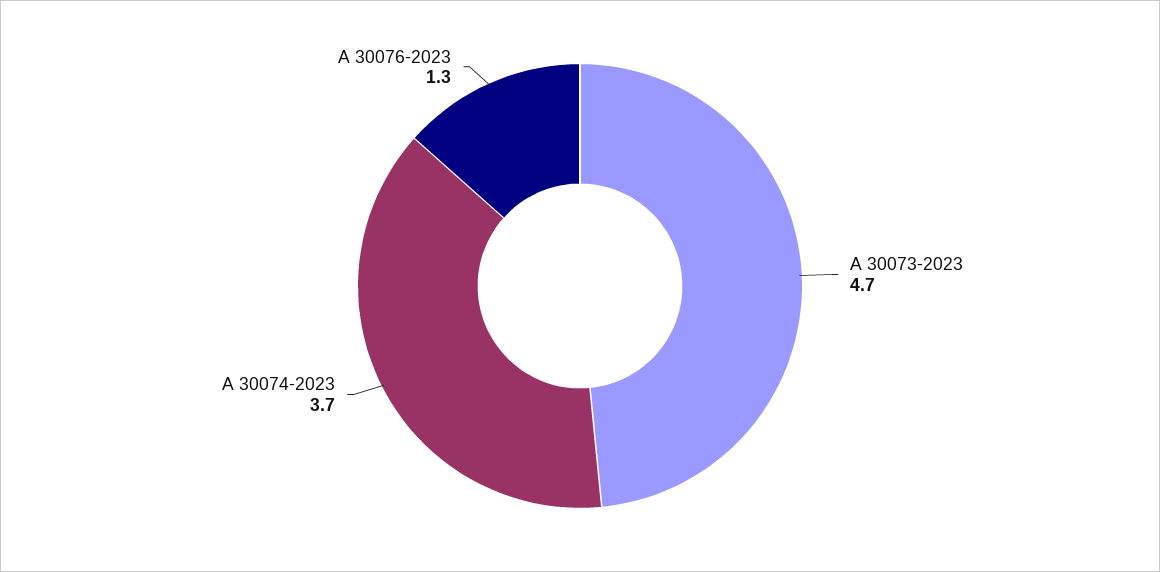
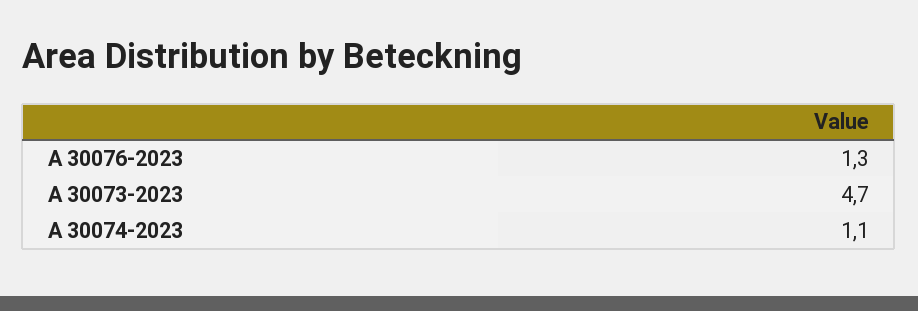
  {
    "A 30073-2023": 4.7,
-   "A 30074-2023": 3.7,
+   "A 30074-2023": 1.1,
    "A 30076-2023": 1.3
  }

